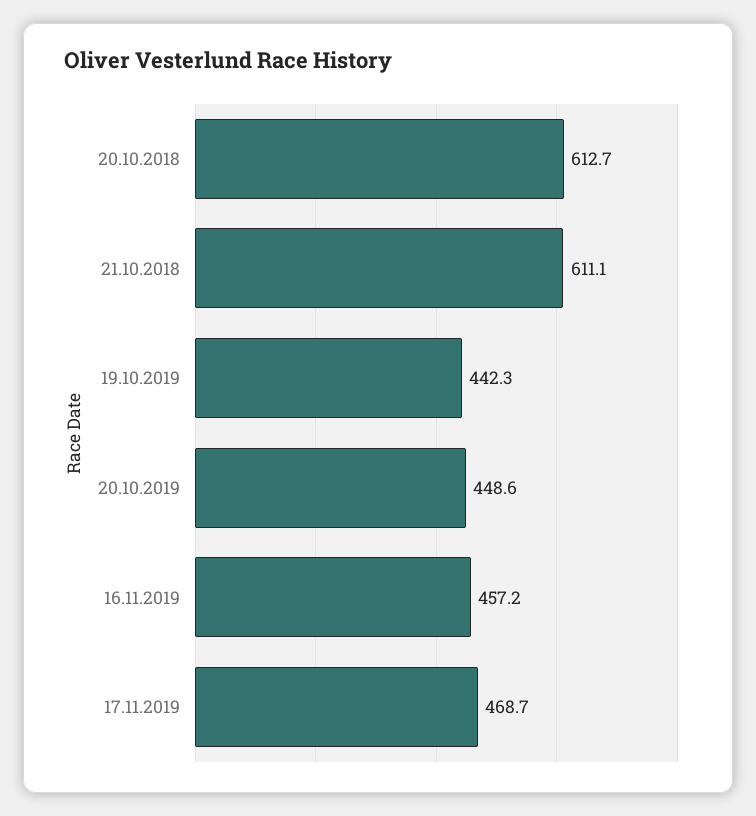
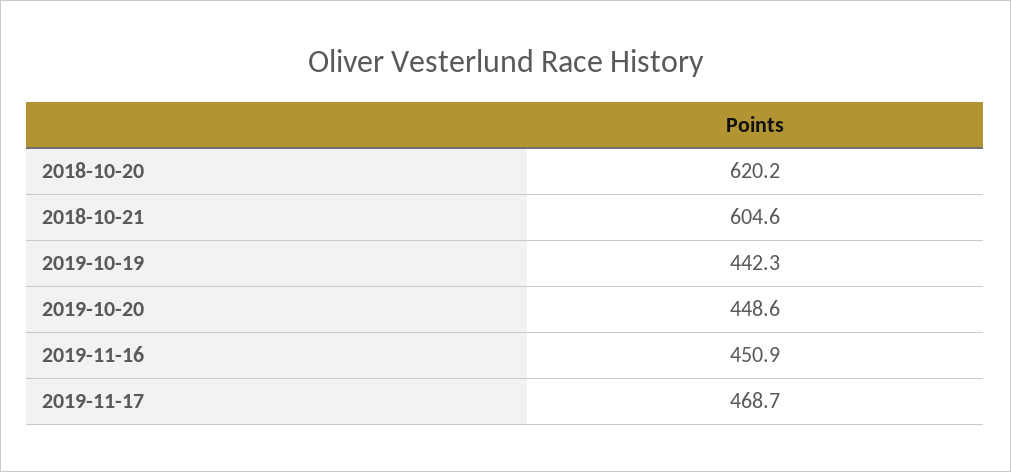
  {
-   "20.10.2018": 612.7,
+   "20.10.2018": 620.2,
-   "21.10.2018": 611.1,
+   "21.10.2018": 604.6,
    "19.10.2019": 442.3,
    "20.10.2019": 448.6,
-   "16.11.2019": 457.2,
+   "16.11.2019": 450.9,
    "17.11.2019": 468.7
  }

